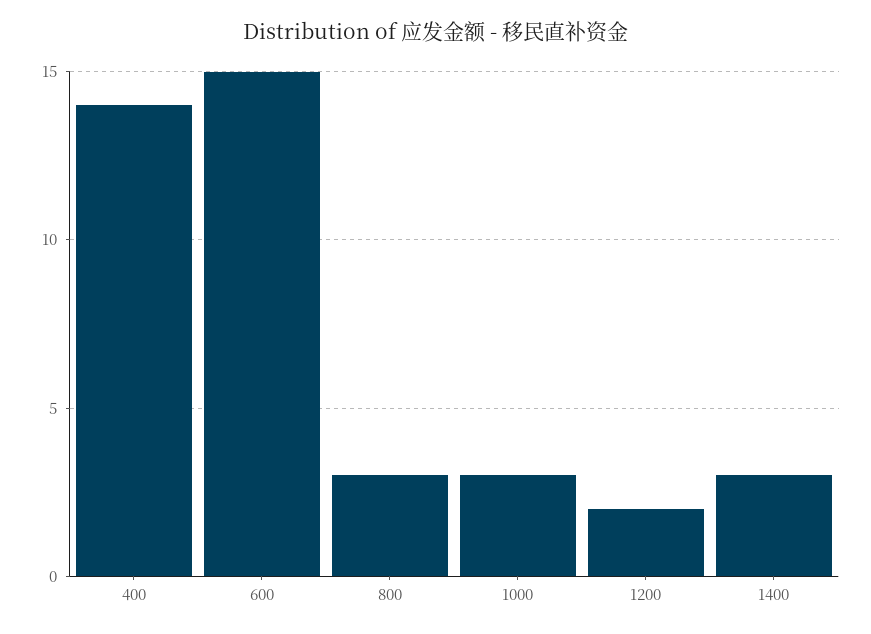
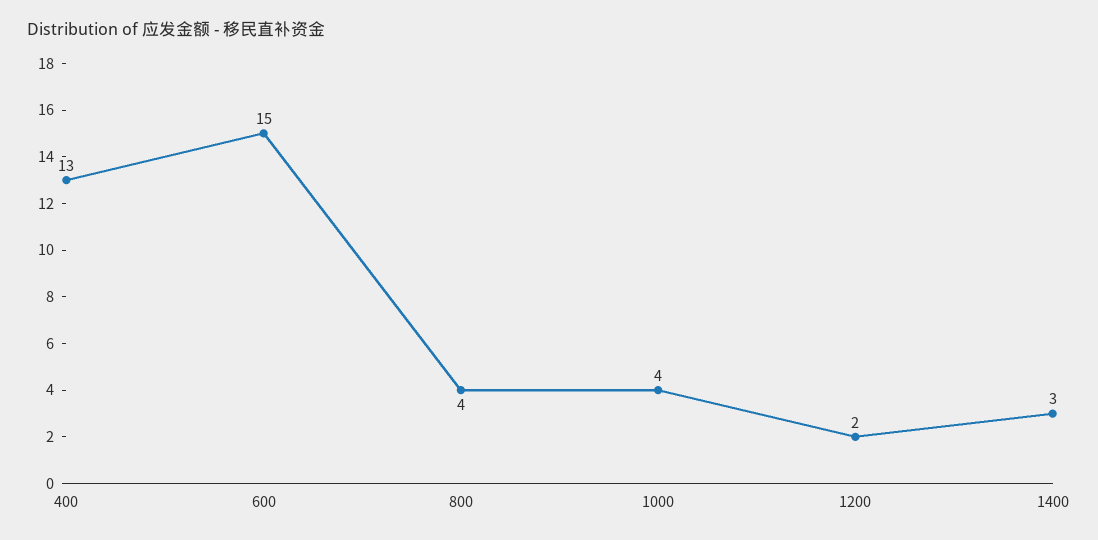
  {
-   "400": 14,
+   "400": 13,
    "600": 15,
-   "800": 3,
+   "800": 4,
-   "1000": 3,
+   "1000": 4,
    "1200": 2,
    "1400": 3
  }

